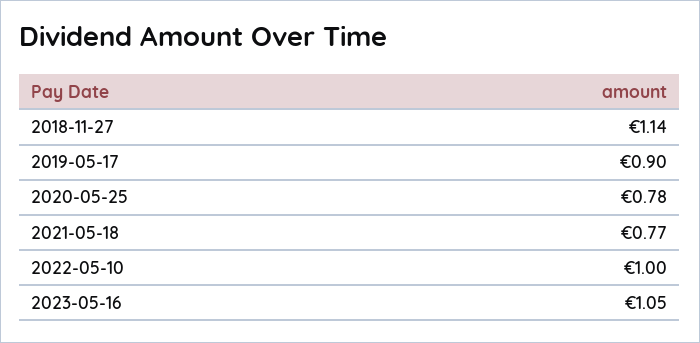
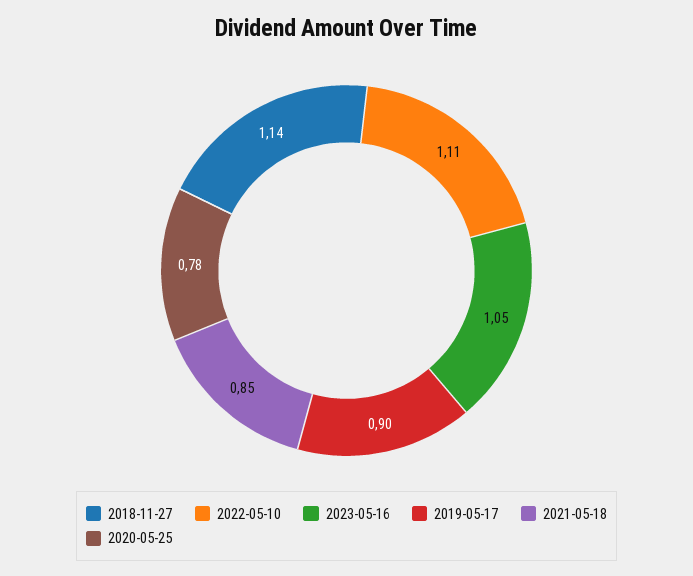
  {
    "2018-11-27": 1.14,
    "2019-05-17": 0.9,
    "2020-05-25": 0.78,
-   "2021-05-18": 0.77,
+   "2021-05-18": 0.85,
-   "2022-05-10": 1,
+   "2022-05-10": 1.11,
    "2023-05-16": 1.05
  }

